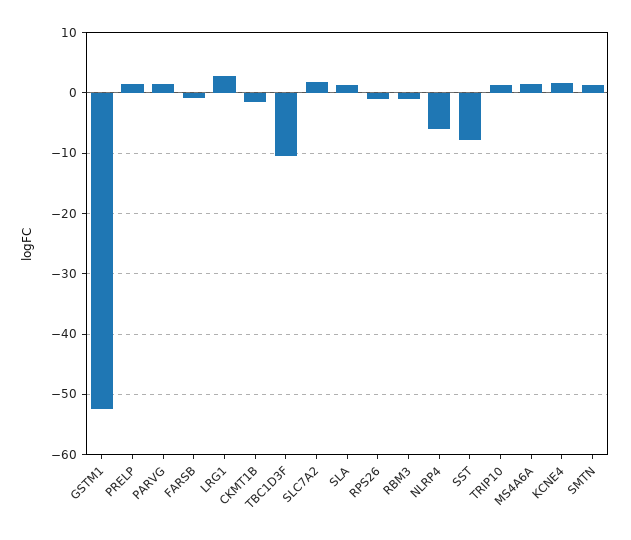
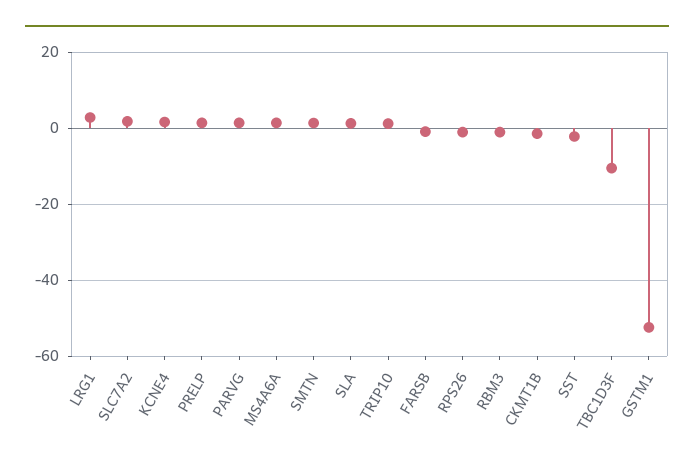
  {
    "GSTM1": -52,
    "PRELP": 1,
    "PARVG": 1,
    "FARSB": -1,
    "LRG1": 3,
    "CKMT1B": -1,
    "TBC1D3F": -10,
    "SLC7A2": 2,
    "SLA": 1,
    "RPS26": -1,
    "RBM3": -1,
-   "NLRP4": -6,
-   "SST": -8,
+   "SST": -2,
    "TRIP10": 1,
    "MS4A6A": 1,
    "KCNE4": 2,
    "SMTN": 1
  }

